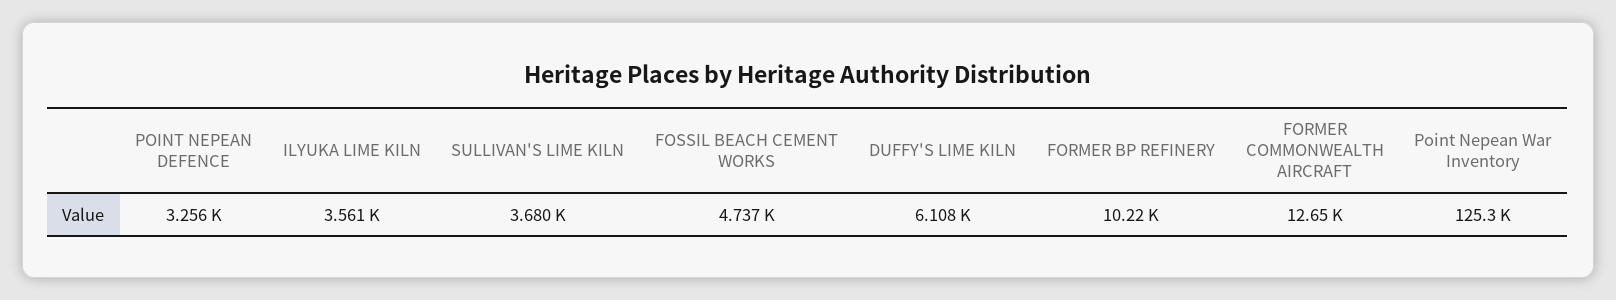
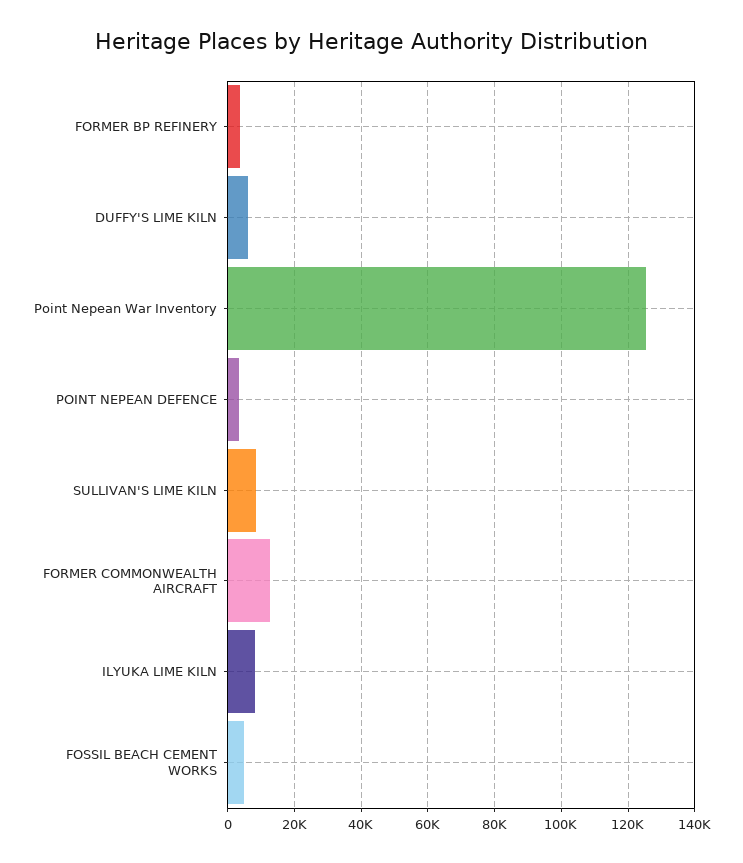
  {
    "POINT NEPEAN DEFENCE": 3256,
-   "ILYUKA LIME KILN": 3561,
+   "ILYUKA LIME KILN": 8000,
-   "SULLIVAN'S LIME KILN": 3680,
+   "SULLIVAN'S LIME KILN": 8000,
    "FOSSIL BEACH CEMENT WORKS": 4737,
    "DUFFY'S LIME KILN": 6108,
-   "FORMER BP REFINERY": 10220,
+   "FORMER BP REFINERY": 4000,
    "FORMER COMMONWEALTH AIRCRAFT": 12650,
    "Point Nepean War Inventory": 125300
  }

